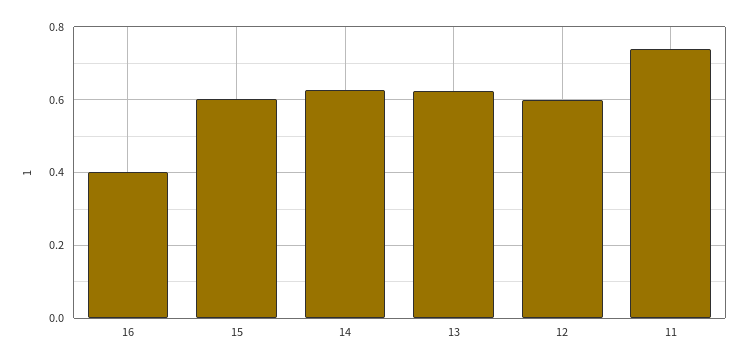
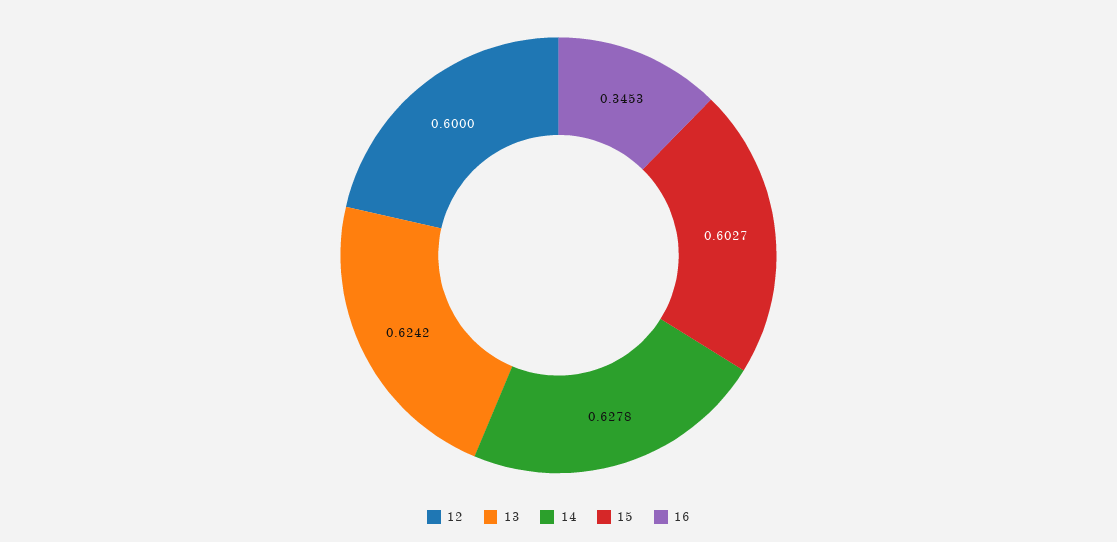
  {
-   "16": 0.4,
+   "16": 0.3453,
    "15": 0.6027,
    "14": 0.6278,
    "13": 0.6242,
-   "12": 0.6,
+   "12": 0.6
-   "11": 0.74
  }

